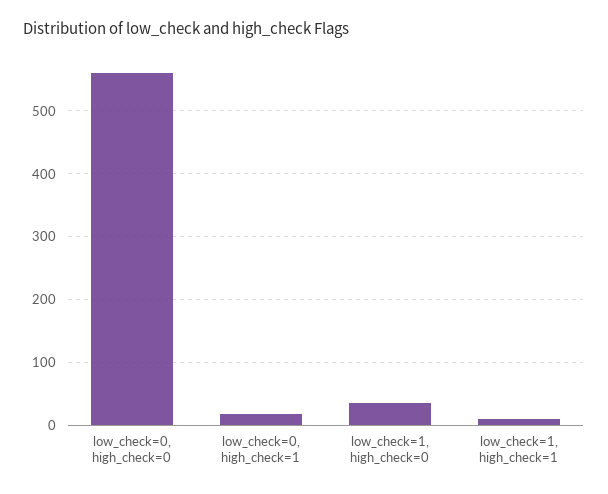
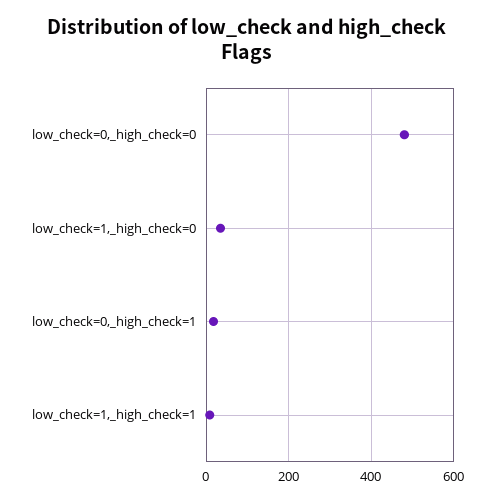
  {
-   "low_check=0, high_check=0": 560,
+   "low_check=0, high_check=0": 480,
    "low_check=0, high_check=1": 20,
    "low_check=1, high_check=0": 40,
    "low_check=1, high_check=1": 10
  }

